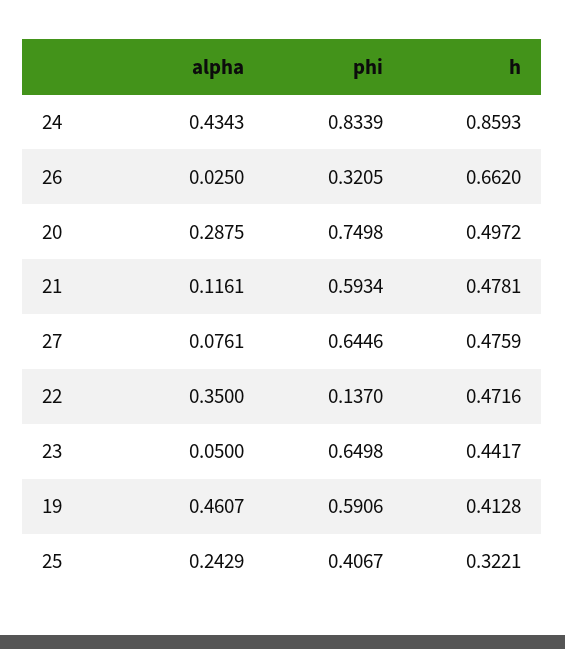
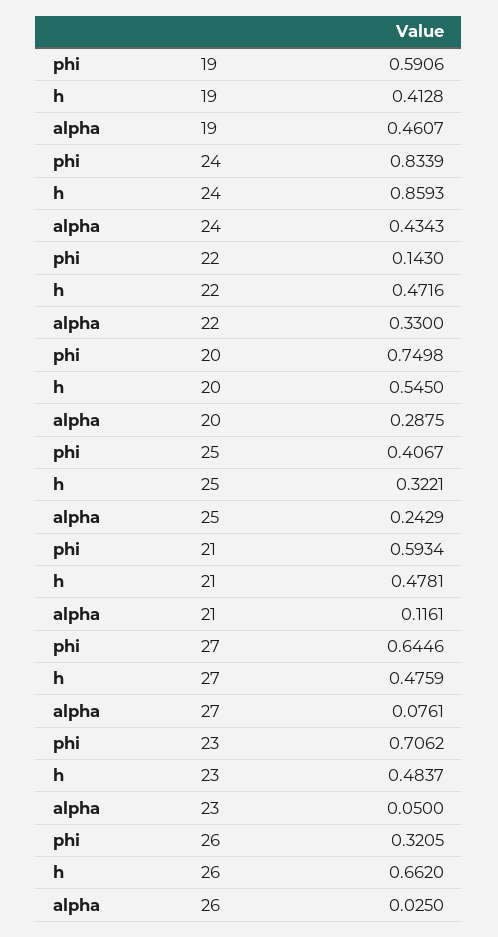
  {
    "alpha": {
      "24": 0.4343,
      "26": 0.025,
      "20": 0.2875,
      "21": 0.1161,
      "27": 0.0761,
-     "22": 0.35,
+     "22": 0.33,
      "23": 0.05,
      "19": 0.4607,
      "25": 0.2429
    },
    "phi": {
      "24": 0.8339,
      "26": 0.3205,
      "20": 0.7498,
      "21": 0.5934,
      "27": 0.6446,
-     "22": 0.137,
+     "22": 0.143,
-     "23": 0.6498,
+     "23": 0.7062,
      "19": 0.5906,
      "25": 0.4067
    },
    "h": {
      "24": 0.8593,
      "26": 0.662,
-     "20": 0.4972,
+     "20": 0.545,
      "21": 0.4781,
      "27": 0.4759,
      "22": 0.4716,
-     "23": 0.4417,
+     "23": 0.4837,
      "19": 0.4128,
      "25": 0.3221
    }
  }

